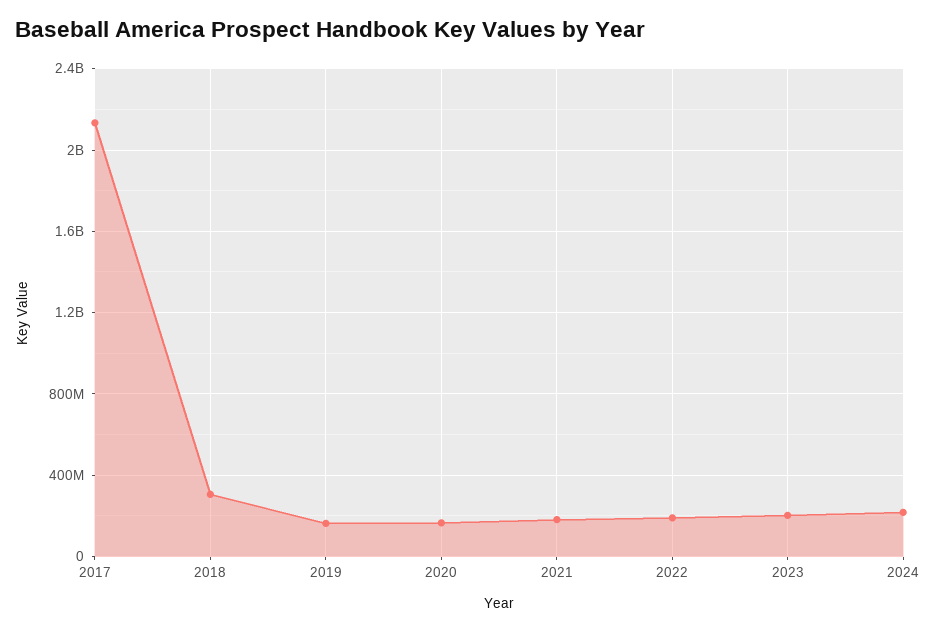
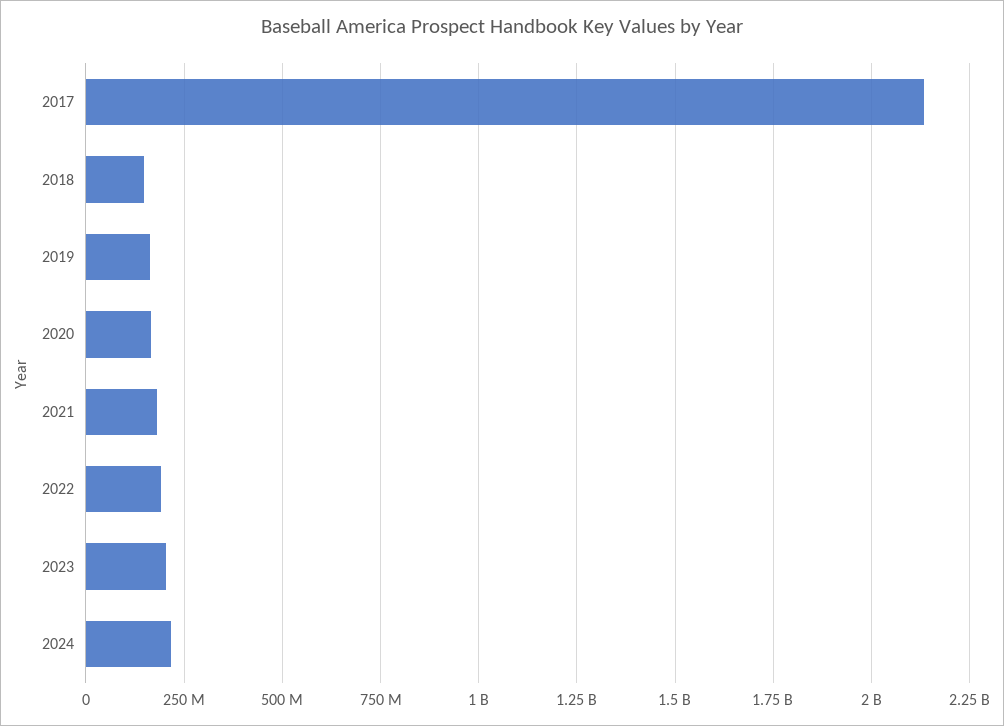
  {
    "2017": 2125000000,
-   "2018": 300000000,
+   "2018": 150000000,
    "2019": 175000000,
    "2020": 175000000,
    "2021": 175000000,
    "2022": 200000000,
    "2023": 200000000,
    "2024": 225000000
  }

